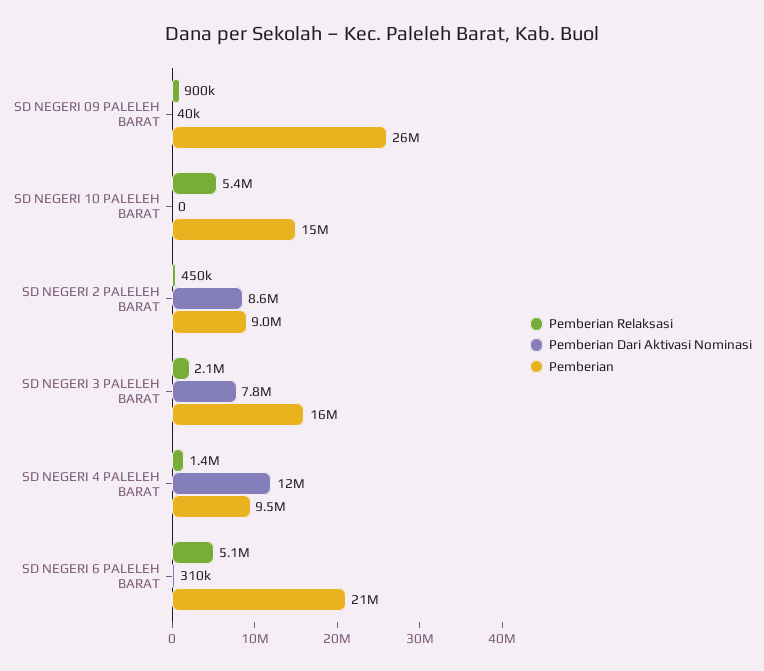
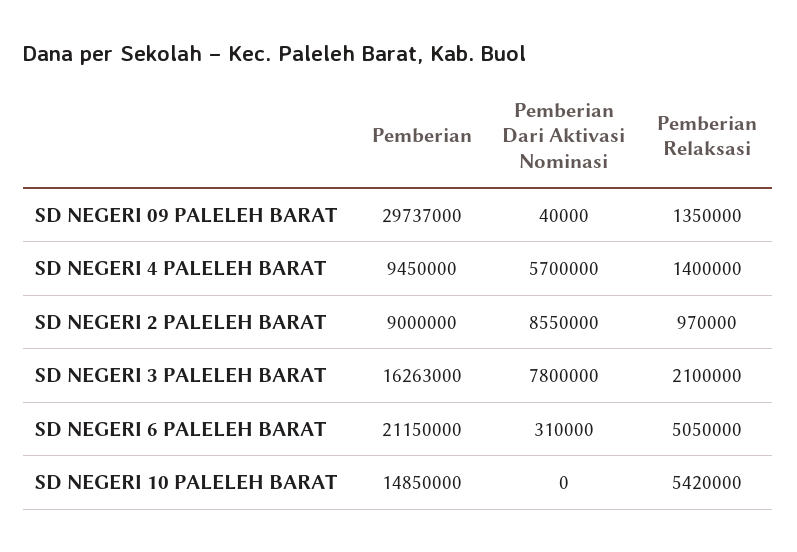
  {
    "Pemberian Relaksasi": {
-     "SD NEGERI 09 PALELEH BARAT": 900000,
+     "SD NEGERI 09 PALELEH BARAT": 1350000,
      "SD NEGERI 10 PALELEH BARAT": 5420000,
-     "SD NEGERI 2 PALELEH BARAT": 450000,
+     "SD NEGERI 2 PALELEH BARAT": 970000,
      "SD NEGERI 3 PALELEH BARAT": 2100000,
      "SD NEGERI 4 PALELEH BARAT": 1400000,
      "SD NEGERI 6 PALELEH BARAT": 5050000
    },
    "Pemberian Dari Aktivasi Nominasi": {
      "SD NEGERI 09 PALELEH BARAT": 40000,
      "SD NEGERI 10 PALELEH BARAT": 0,
      "SD NEGERI 2 PALELEH BARAT": 8550000,
      "SD NEGERI 3 PALELEH BARAT": 7800000,
-     "SD NEGERI 4 PALELEH BARAT": 12000000,
+     "SD NEGERI 4 PALELEH BARAT": 5700000,
      "SD NEGERI 6 PALELEH BARAT": 310000
    },
    "Pemberian": {
-     "SD NEGERI 09 PALELEH BARAT": 26000000,
+     "SD NEGERI 09 PALELEH BARAT": 29737000,
      "SD NEGERI 10 PALELEH BARAT": 14850000,
      "SD NEGERI 2 PALELEH BARAT": 9000000,
      "SD NEGERI 3 PALELEH BARAT": 16263000,
      "SD NEGERI 4 PALELEH BARAT": 9450000,
      "SD NEGERI 6 PALELEH BARAT": 21150000
    }
  }

